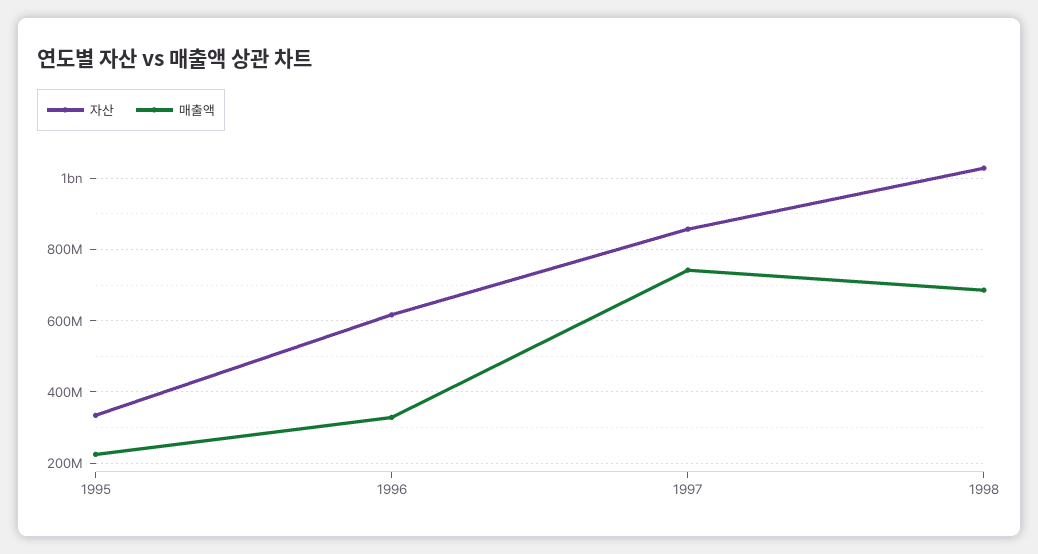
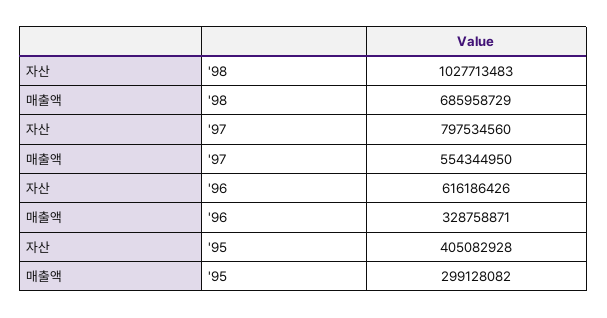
  {
    "자산": {
-     "1995": 340000000,
+     "1995": 405082928,
      "1996": 616186426,
-     "1997": 860000000,
+     "1997": 797534560,
      "1998": 1027713483
    },
    "매출액": {
-     "1995": 220000000,
+     "1995": 299128082,
      "1996": 328758871,
-     "1997": 740000000,
+     "1997": 554344950,
      "1998": 685958729
    }
  }

